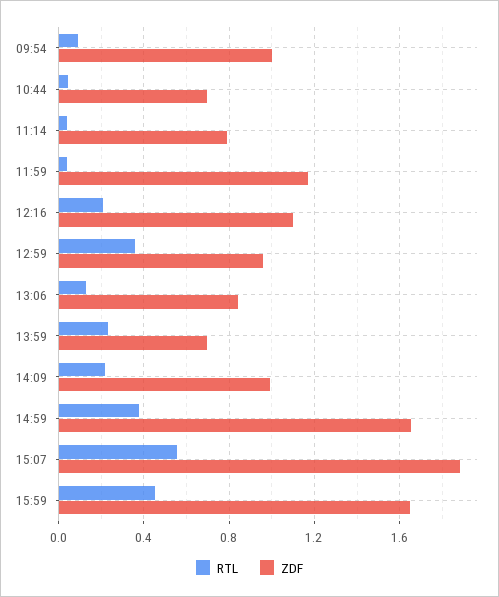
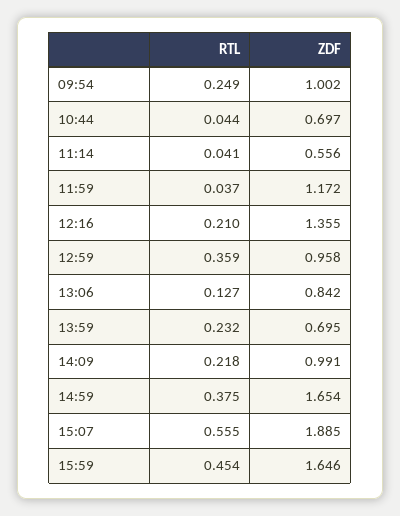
  {
    "RTL": {
-     "09:54": 0.1,
+     "09:54": 0.249,
      "10:44": 0.044,
      "11:14": 0.041,
      "11:59": 0.037,
      "12:16": 0.21,
      "12:59": 0.359,
      "13:06": 0.127,
      "13:59": 0.232,
      "14:09": 0.218,
      "14:59": 0.375,
      "15:07": 0.555,
      "15:59": 0.454
    },
    "ZDF": {
      "09:54": 1.002,
      "10:44": 0.697,
-     "11:14": 0.8,
+     "11:14": 0.556,
      "11:59": 1.172,
-     "12:16": 1.1,
+     "12:16": 1.355,
      "12:59": 0.958,
      "13:06": 0.842,
      "13:59": 0.695,
      "14:09": 0.991,
      "14:59": 1.654,
      "15:07": 1.885,
      "15:59": 1.646
    }
  }

